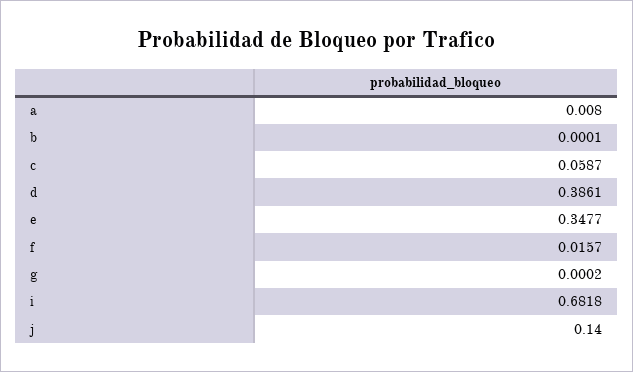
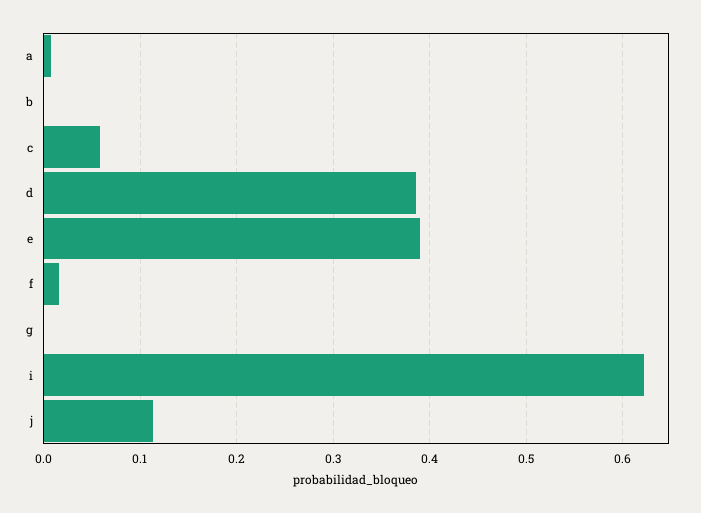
  {
    "a": 0.008,
    "b": 0.0001,
    "c": 0.0587,
    "d": 0.3861,
-   "e": 0.3477,
+   "e": 0.39,
    "f": 0.0157,
    "g": 0.0002,
-   "i": 0.6818,
+   "i": 0.62,
-   "j": 0.14
+   "j": 0.11
  }

